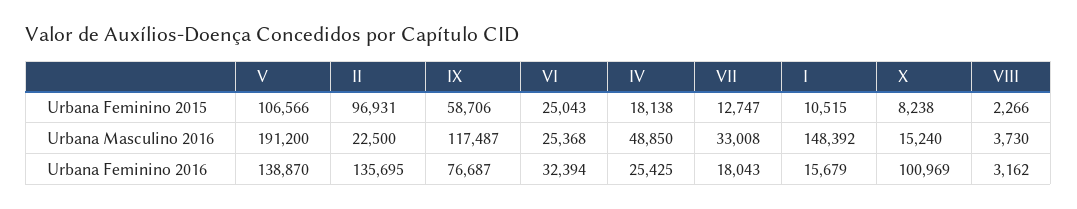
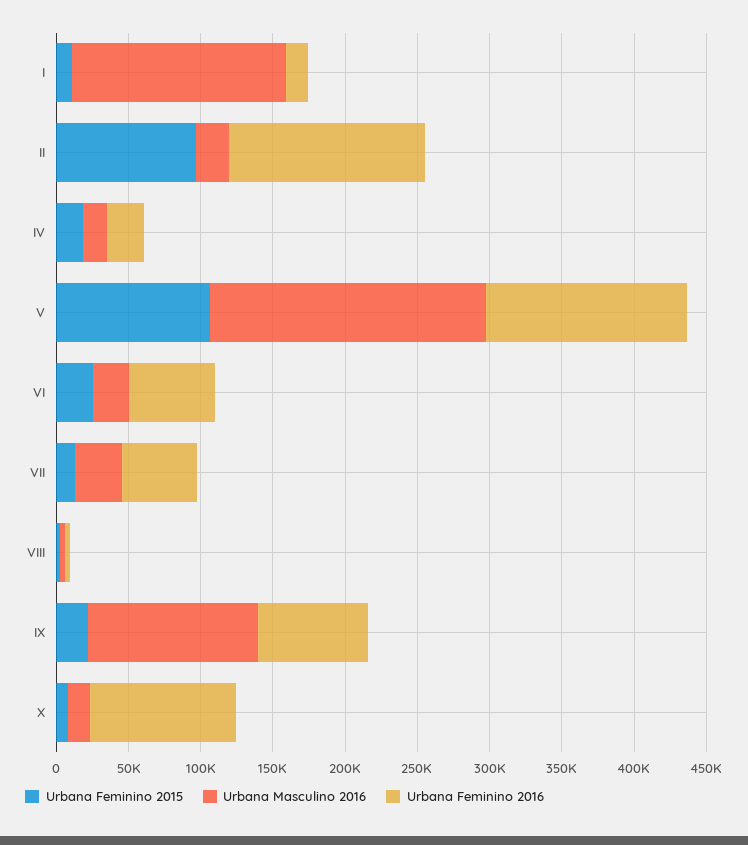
  {
    "Urbana Feminino 2015": {
      "V": 106566,
      "II": 96931,
-     "IX": 58706,
+     "IX": 20000,
      "VI": 25043,
      "IV": 18138,
      "VII": 12747,
      "I": 10515,
      "X": 8238,
      "VIII": 2266
    },
    "Urbana Masculino 2016": {
      "V": 191200,
      "II": 22500,
      "IX": 117487,
      "VI": 25368,
-     "IV": 48850,
+     "IV": 20000,
      "VII": 33008,
      "I": 148392,
      "X": 15240,
      "VIII": 3730
    },
    "Urbana Feminino 2016": {
      "V": 138870,
      "II": 135695,
      "IX": 76687,
-     "VI": 32394,
+     "VI": 60000,
      "IV": 25425,
-     "VII": 18043,
+     "VII": 50000,
      "I": 15679,
      "X": 100969,
      "VIII": 3162
    }
  }

